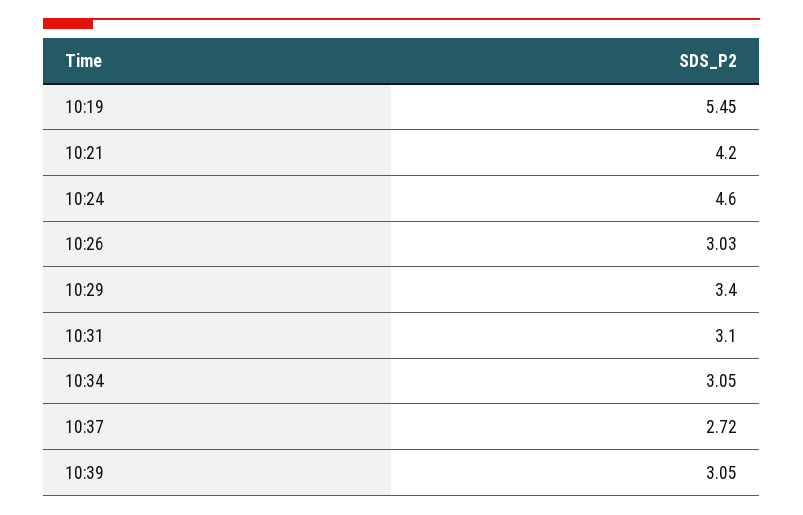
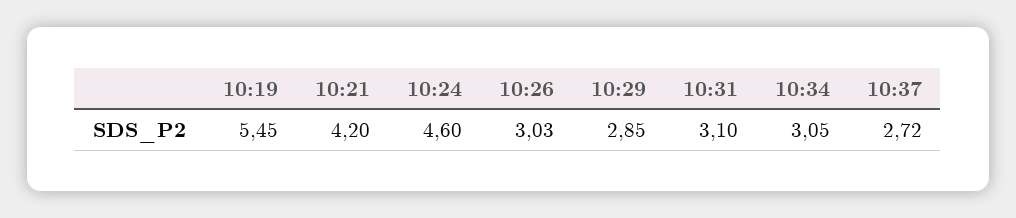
  {
    "10:19": 5.45,
    "10:21": 4.2,
    "10:24": 4.6,
    "10:26": 3.03,
-   "10:29": 3.4,
+   "10:29": 2.85,
    "10:31": 3.1,
    "10:34": 3.05,
-   "10:37": 2.72,
+   "10:37": 2.72
-   "10:39": 3.05
  }

